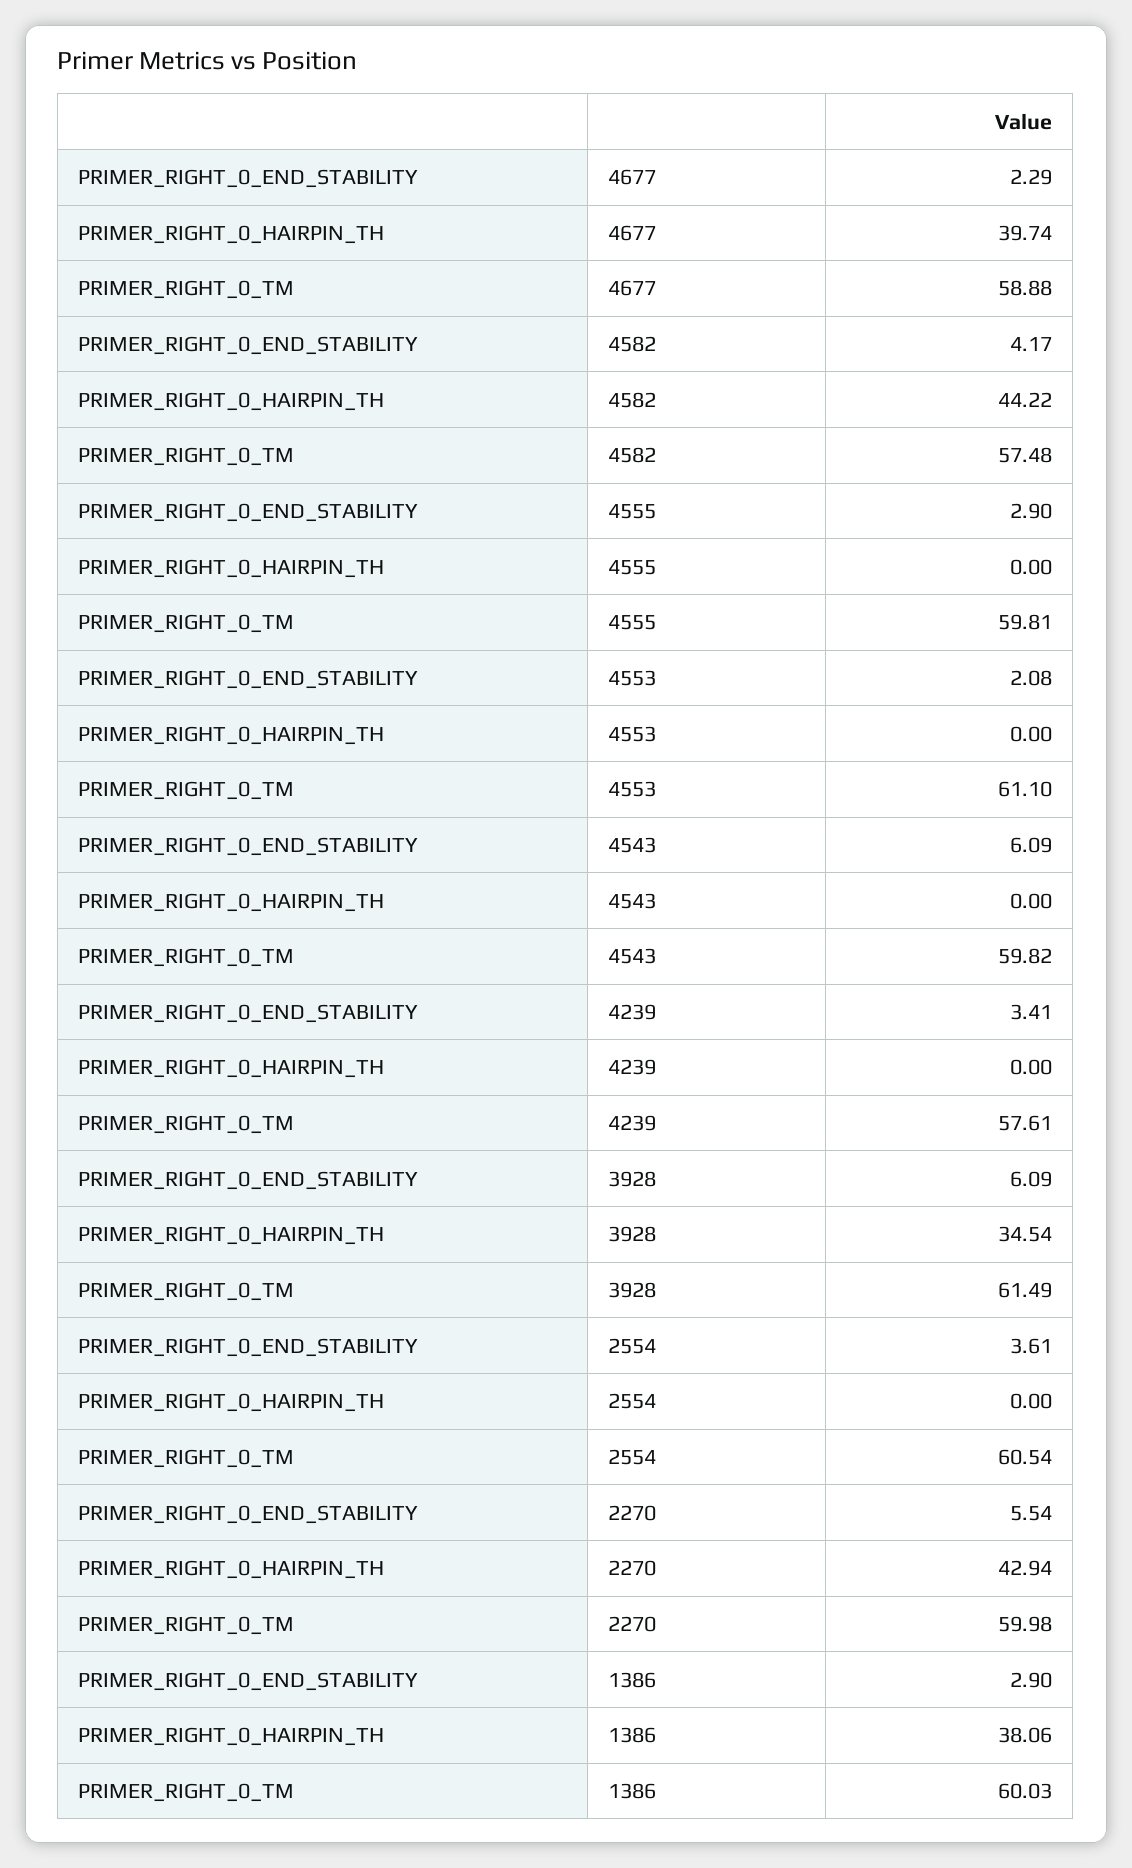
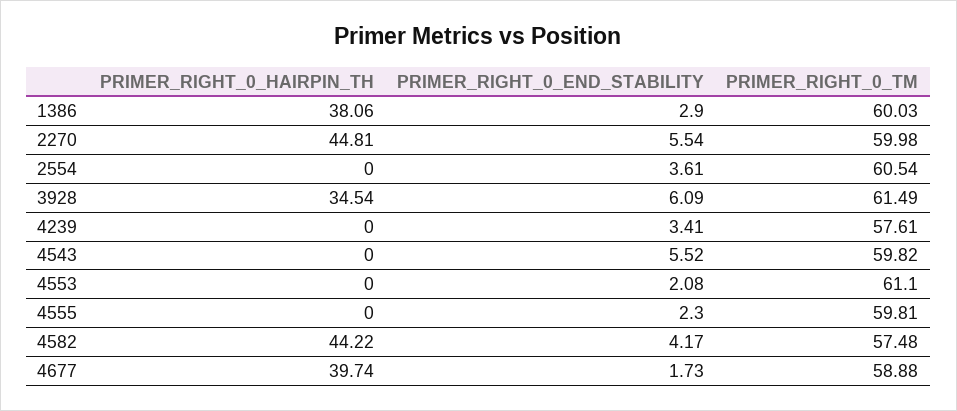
  {
    "PRIMER_RIGHT_0_END_STABILITY": {
-     "4677": 2.29,
+     "4677": 1.73,
      "4582": 4.17,
-     "4555": 2.9,
+     "4555": 2.3,
      "4553": 2.08,
-     "4543": 6.09,
+     "4543": 5.52,
      "4239": 3.41,
      "3928": 6.09,
      "2554": 3.61,
      "2270": 5.54,
      "1386": 2.9
    },
    "PRIMER_RIGHT_0_HAIRPIN_TH": {
      "4677": 39.74,
      "4582": 44.22,
      "4555": 0,
      "4553": 0,
      "4543": 0,
      "4239": 0,
      "3928": 34.54,
      "2554": 0,
-     "2270": 42.94,
+     "2270": 44.81,
      "1386": 38.06
    },
    "PRIMER_RIGHT_0_TM": {
      "4677": 58.88,
      "4582": 57.48,
      "4555": 59.81,
      "4553": 61.1,
      "4543": 59.82,
      "4239": 57.61,
      "3928": 61.49,
      "2554": 60.54,
      "2270": 59.98,
      "1386": 60.03
    }
  }

